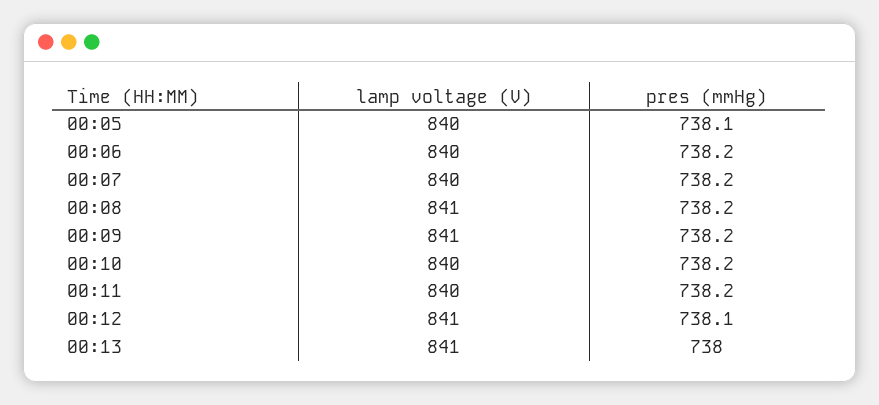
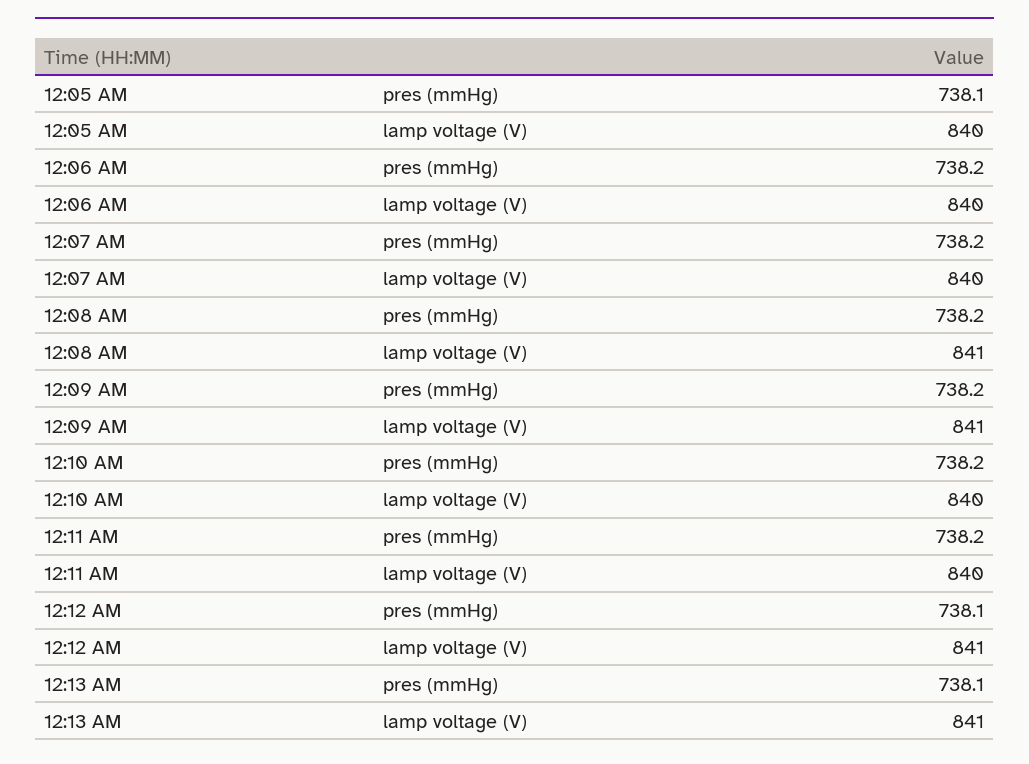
  {
    "lamp voltage (V)": {
      "00:05": 840,
      "00:06": 840,
      "00:07": 840,
      "00:08": 841,
      "00:09": 841,
      "00:10": 840,
      "00:11": 840,
      "00:12": 841,
      "00:13": 841
    },
    "pres (mmHg)": {
      "00:05": 738.1,
      "00:06": 738.2,
      "00:07": 738.2,
      "00:08": 738.2,
      "00:09": 738.2,
      "00:10": 738.2,
      "00:11": 738.2,
      "00:12": 738.1,
-     "00:13": 738
+     "00:13": 738.1
    }
  }

